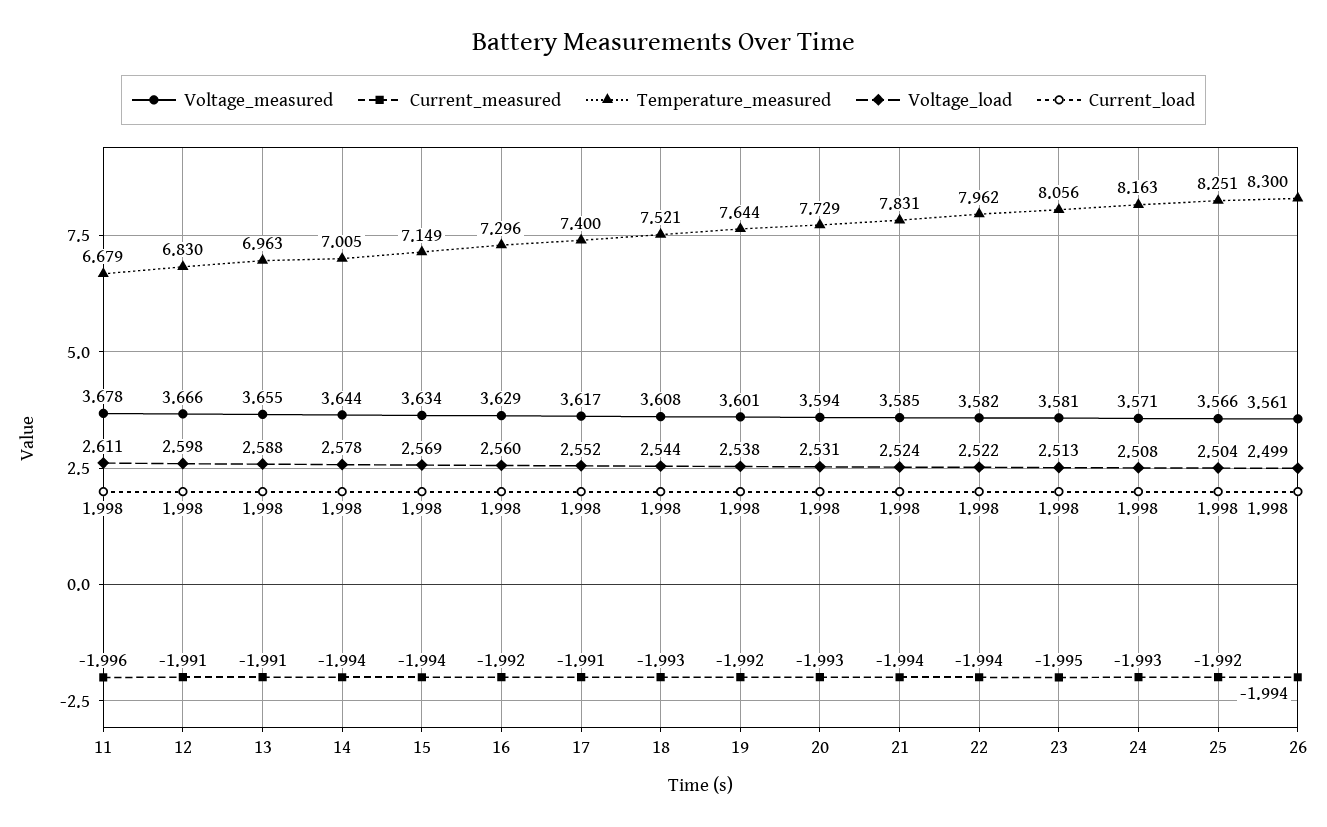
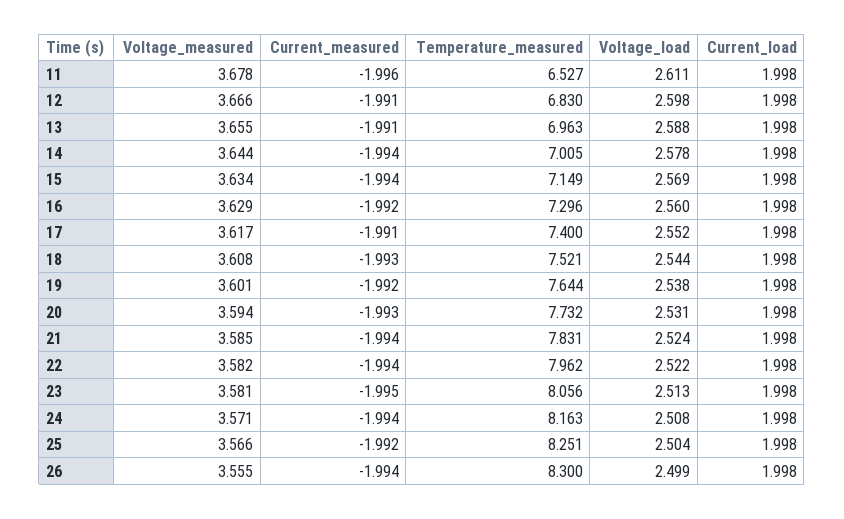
  {
    "Voltage_measured": {
      "11": 3.678,
      "12": 3.666,
      "13": 3.655,
      "14": 3.644,
      "15": 3.634,
      "16": 3.629,
      "17": 3.617,
      "18": 3.608,
      "19": 3.601,
      "20": 3.594,
      "21": 3.585,
      "22": 3.582,
      "23": 3.581,
      "24": 3.571,
      "25": 3.566,
-     "26": 3.561
+     "26": 3.555
    },
    "Current_measured": {
      "11": -1.996,
      "12": -1.991,
      "13": -1.991,
      "14": -1.994,
      "15": -1.994,
      "16": -1.992,
      "17": -1.991,
      "18": -1.993,
      "19": -1.992,
      "20": -1.993,
      "21": -1.994,
      "22": -1.994,
      "23": -1.995,
-     "24": -1.993,
+     "24": -1.994,
      "25": -1.992,
      "26": -1.994
    },
    "Temperature_measured": {
-     "11": 6.679,
+     "11": 6.527,
      "12": 6.83,
      "13": 6.963,
      "14": 7.005,
      "15": 7.149,
      "16": 7.296,
      "17": 7.4,
      "18": 7.521,
      "19": 7.644,
-     "20": 7.729,
+     "20": 7.732,
      "21": 7.831,
      "22": 7.962,
      "23": 8.056,
      "24": 8.163,
      "25": 8.251,
      "26": 8.3
    },
    "Voltage_load": {
      "11": 2.611,
      "12": 2.598,
      "13": 2.588,
      "14": 2.578,
      "15": 2.569,
      "16": 2.56,
      "17": 2.552,
      "18": 2.544,
      "19": 2.538,
      "20": 2.531,
      "21": 2.524,
      "22": 2.522,
      "23": 2.513,
      "24": 2.508,
      "25": 2.504,
      "26": 2.499
    },
    "Current_load": {
      "11": 1.998,
      "12": 1.998,
      "13": 1.998,
      "14": 1.998,
      "15": 1.998,
      "16": 1.998,
      "17": 1.998,
      "18": 1.998,
      "19": 1.998,
      "20": 1.998,
      "21": 1.998,
      "22": 1.998,
      "23": 1.998,
      "24": 1.998,
      "25": 1.998,
      "26": 1.998
    }
  }

